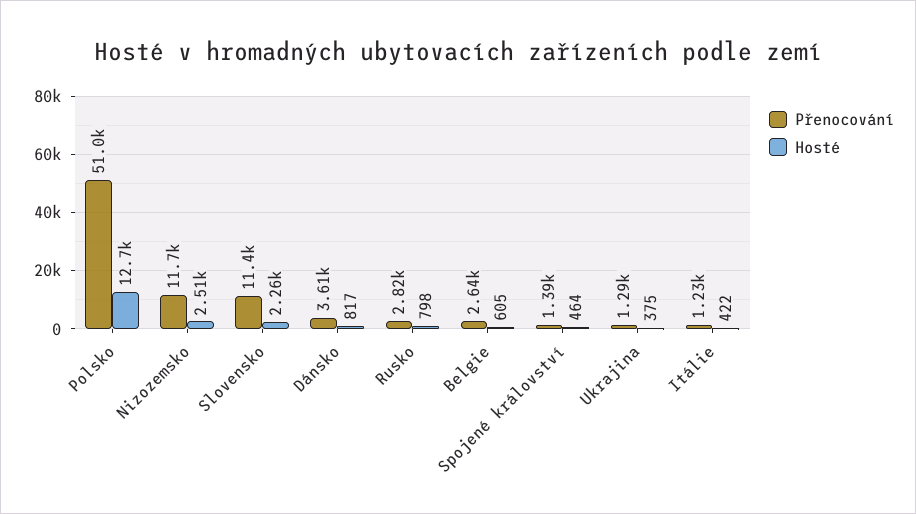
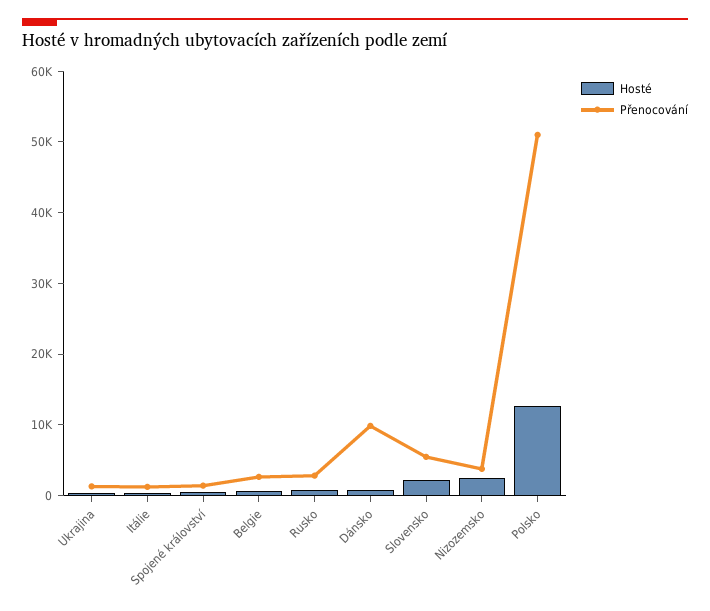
  {
    "Přenocování": {
      "Polsko": 51000,
-     "Nizozemsko": 11700,
+     "Nizozemsko": 4000,
-     "Slovensko": 11400,
+     "Slovensko": 6000,
-     "Dánsko": 3610,
+     "Dánsko": 10000,
      "Rusko": 2820,
      "Belgie": 2640,
      "Spojené království": 1390,
      "Ukrajina": 1290,
      "Itálie": 1230
    },
    "Hosté": {
      "Polsko": 12700,
      "Nizozemsko": 2510,
      "Slovensko": 2260,
      "Dánsko": 817,
      "Rusko": 798,
      "Belgie": 605,
      "Spojené království": 464,
      "Ukrajina": 375,
      "Itálie": 422
    }
  }

